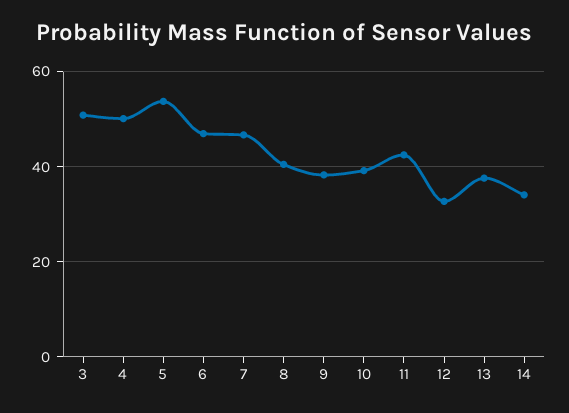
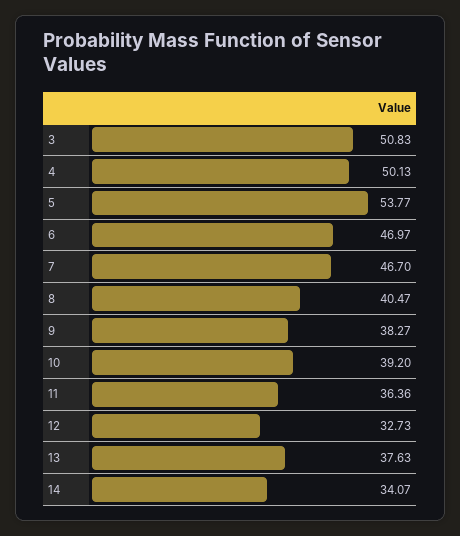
  {
    "3": 50.83,
    "4": 50.13,
    "5": 53.77,
    "6": 46.97,
    "7": 46.7,
    "8": 40.47,
    "9": 38.27,
    "10": 39.2,
-   "11": 42,
+   "11": 36.36,
    "12": 32.73,
    "13": 37.63,
    "14": 34.07
  }

